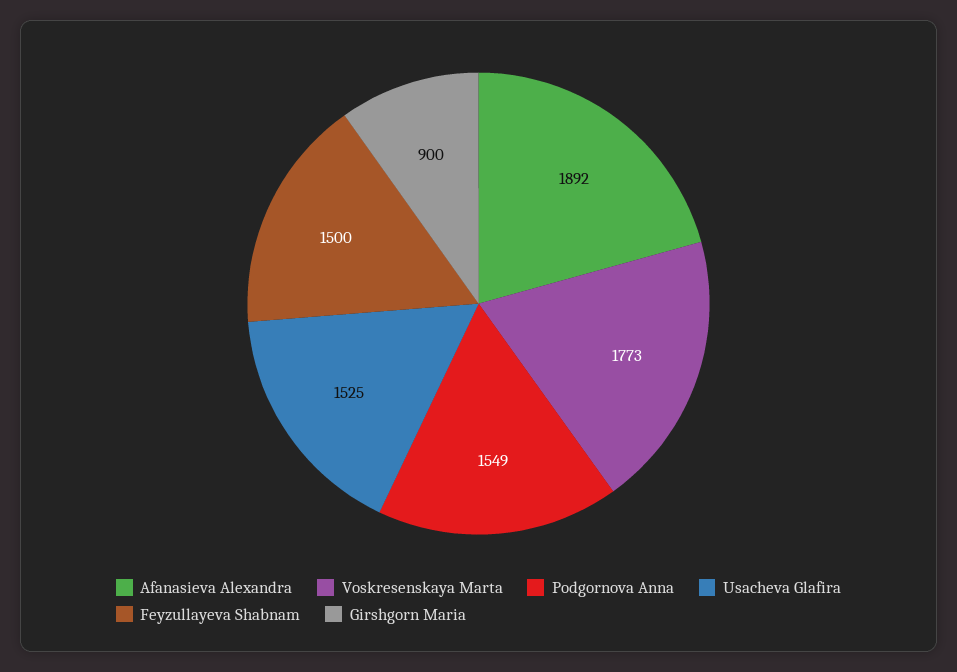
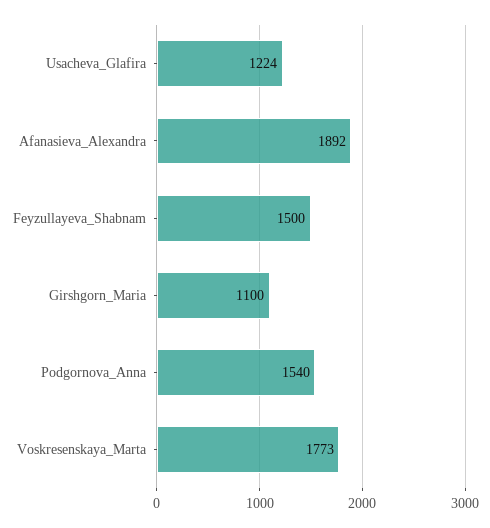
  {
    "Afanasieva Alexandra": 1892,
    "Voskresenskaya Marta": 1773,
-   "Podgornova Anna": 1549,
+   "Podgornova Anna": 1540,
-   "Usacheva Glafira": 1525,
+   "Usacheva Glafira": 1224,
    "Feyzullayeva Shabnam": 1500,
-   "Girshgorn Maria": 900
+   "Girshgorn Maria": 1100
  }

